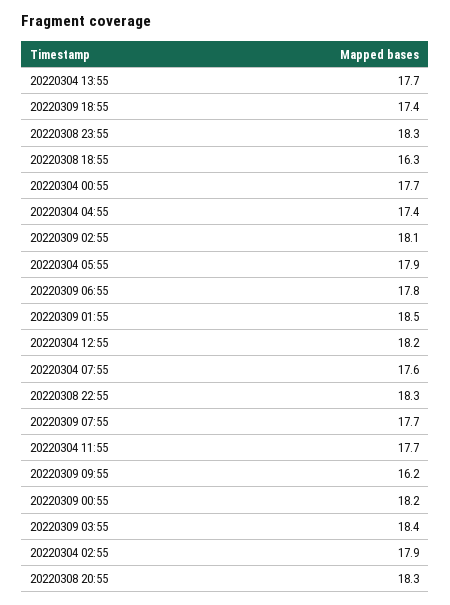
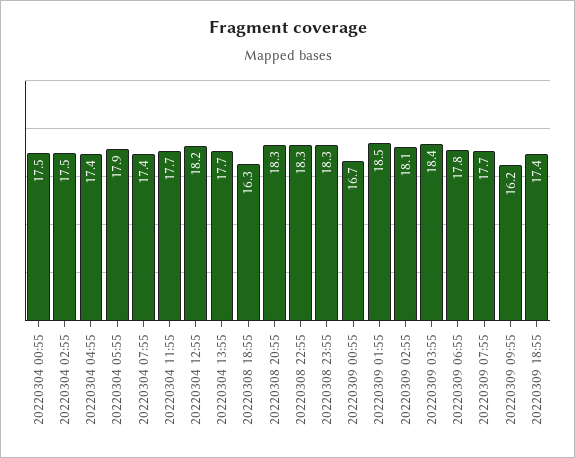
  {
    "20220304 13:55": 17.7,
    "20220309 18:55": 17.4,
    "20220308 23:55": 18.3,
    "20220308 18:55": 16.3,
-   "20220304 00:55": 17.7,
+   "20220304 00:55": 17.5,
    "20220304 04:55": 17.4,
    "20220309 02:55": 18.1,
    "20220304 05:55": 17.9,
    "20220309 06:55": 17.8,
    "20220309 01:55": 18.5,
    "20220304 12:55": 18.2,
-   "20220304 07:55": 17.6,
+   "20220304 07:55": 17.4,
    "20220308 22:55": 18.3,
    "20220309 07:55": 17.7,
    "20220304 11:55": 17.7,
    "20220309 09:55": 16.2,
-   "20220309 00:55": 18.2,
+   "20220309 00:55": 16.7,
    "20220309 03:55": 18.4,
-   "20220304 02:55": 17.9,
+   "20220304 02:55": 17.5,
    "20220308 20:55": 18.3
  }

